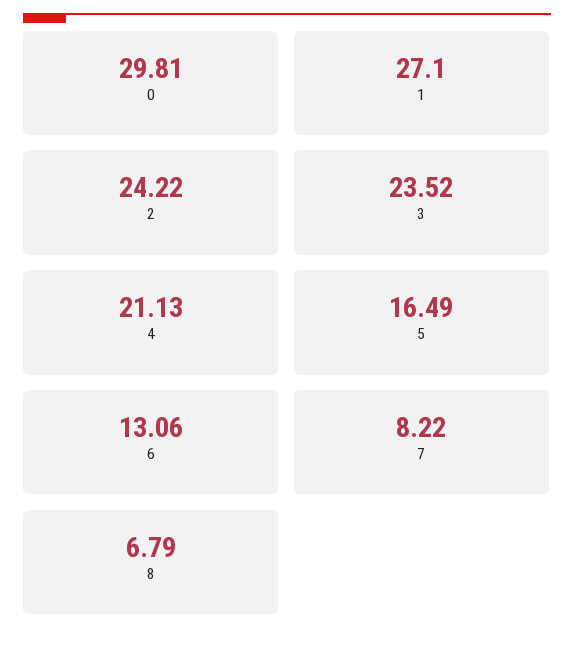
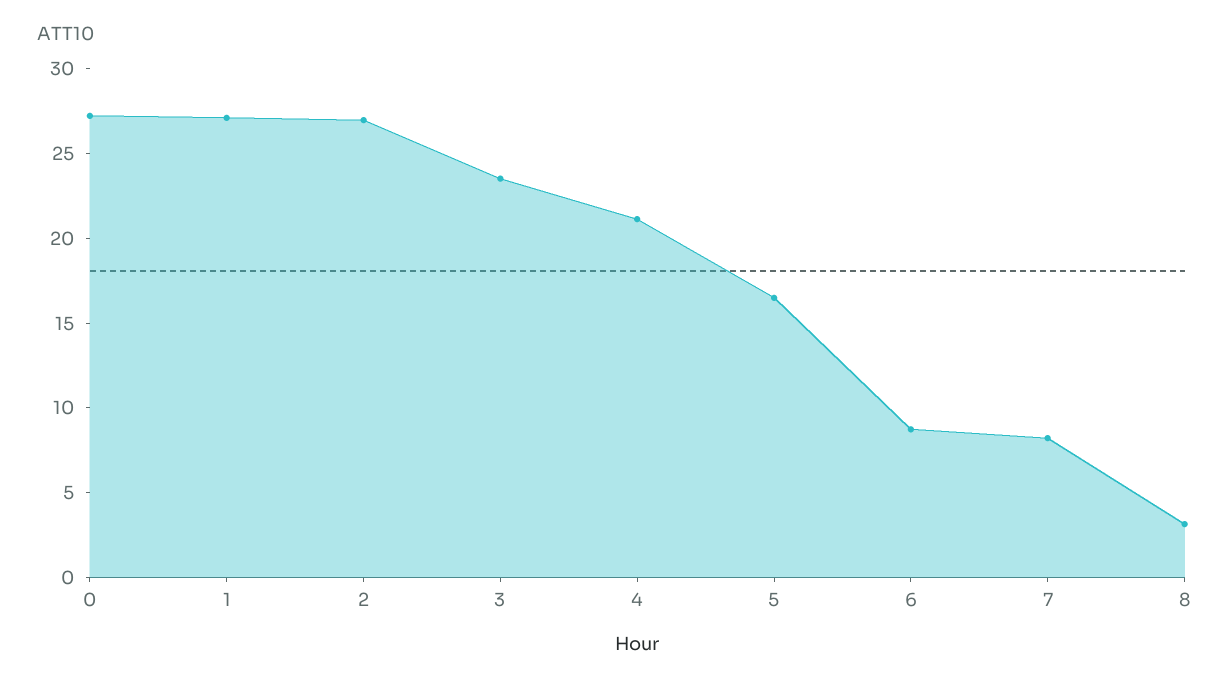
  {
-   "0": 29.81,
+   "0": 27,
    "1": 27.1,
-   "2": 24.22,
+   "2": 27,
    "3": 23.52,
    "4": 21.13,
    "5": 16.49,
-   "6": 13.06,
+   "6": 9,
    "7": 8.22,
-   "8": 6.79
+   "8": 3
  }

